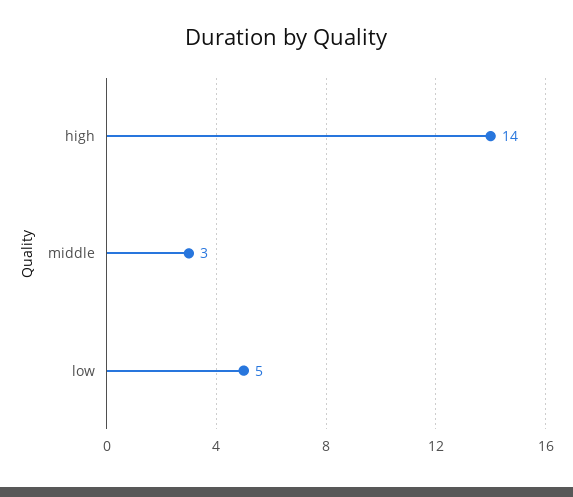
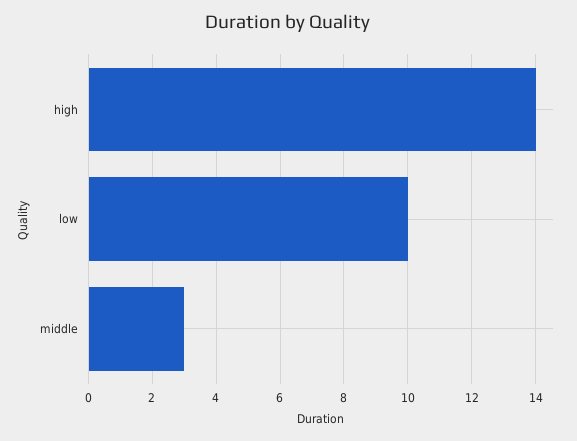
  {
    "high": 14,
    "middle": 3,
-   "low": 5
+   "low": 10
  }

